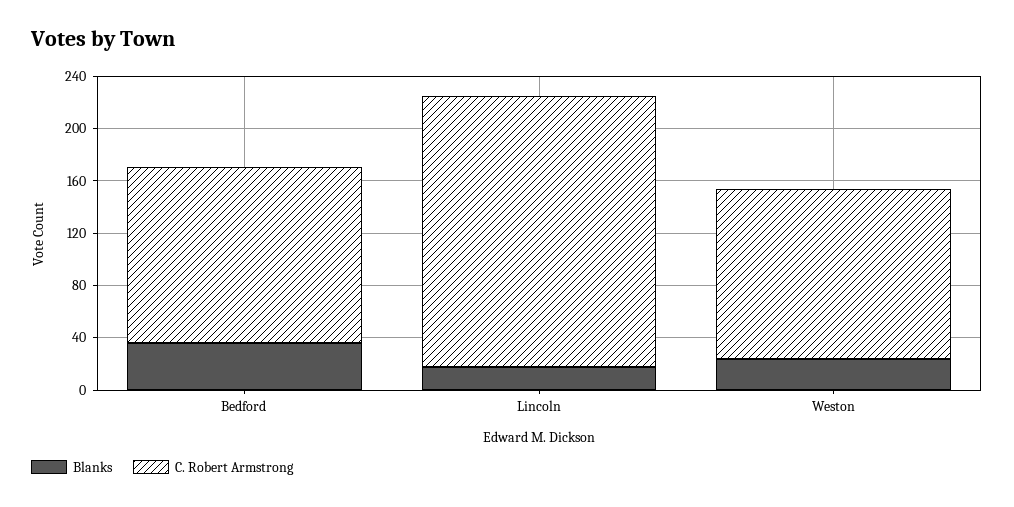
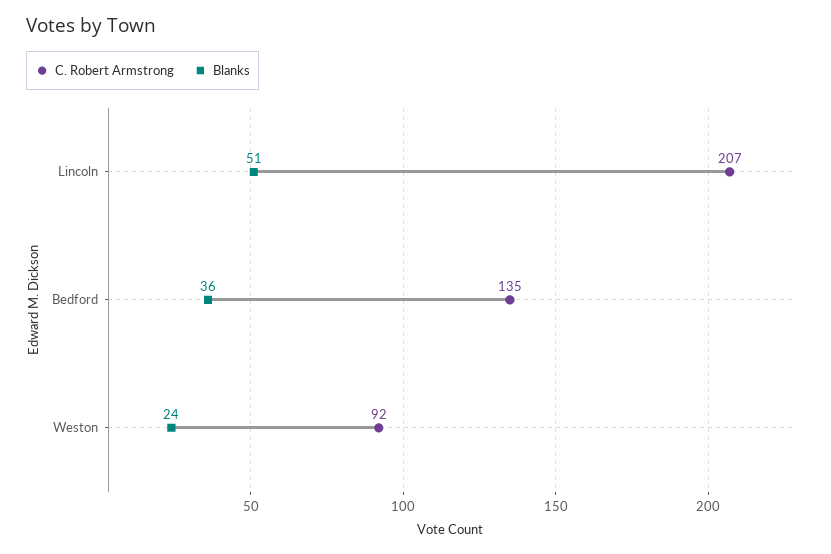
  {
    "Blanks": {
      "Bedford": 36,
-     "Lincoln": 20,
+     "Lincoln": 51,
      "Weston": 24
    },
    "C. Robert Armstrong": {
      "Bedford": 135,
      "Lincoln": 207,
-     "Weston": 130
+     "Weston": 92
    }
  }

